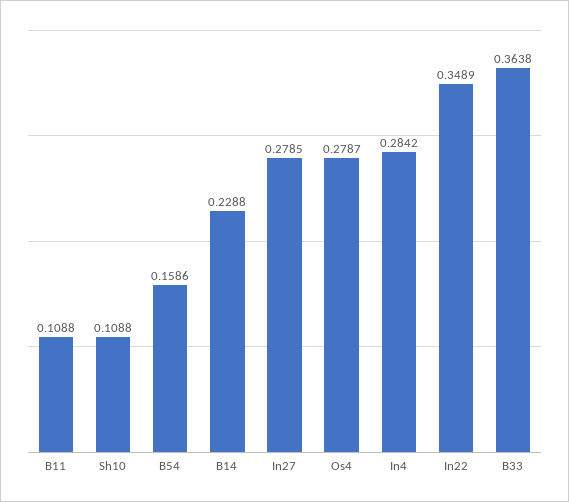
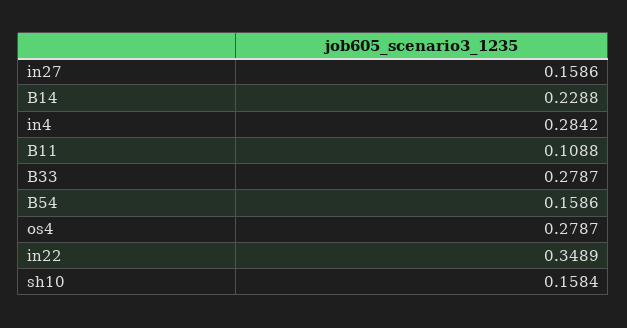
  {
    "B11": 0.1088,
-   "Sh10": 0.1088,
+   "Sh10": 0.1584,
    "B54": 0.1586,
    "B14": 0.2288,
-   "In27": 0.2785,
+   "In27": 0.1586,
    "Os4": 0.2787,
    "In4": 0.2842,
    "In22": 0.3489,
-   "B33": 0.3638
+   "B33": 0.2787
  }

